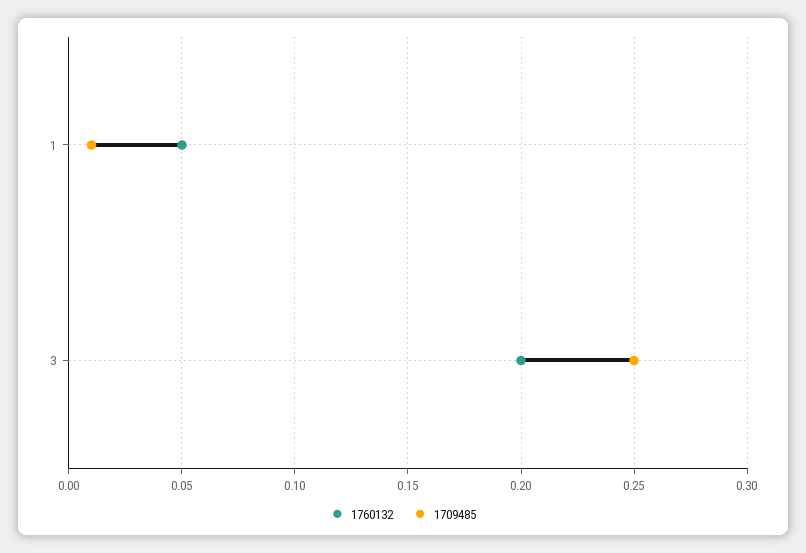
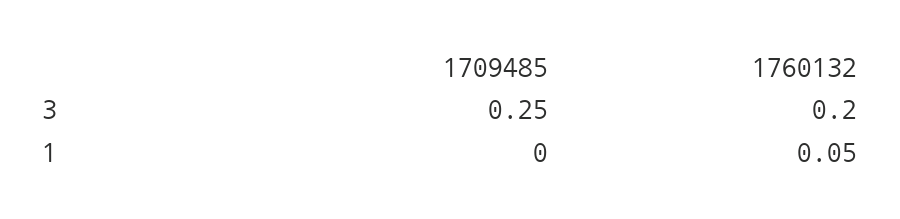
  {
    "1760132": {
      "1": 0.05,
      "3": 0.2
    },
    "1709485": {
-     "1": 0.01,
+     "1": 0,
      "3": 0.25
    }
  }

